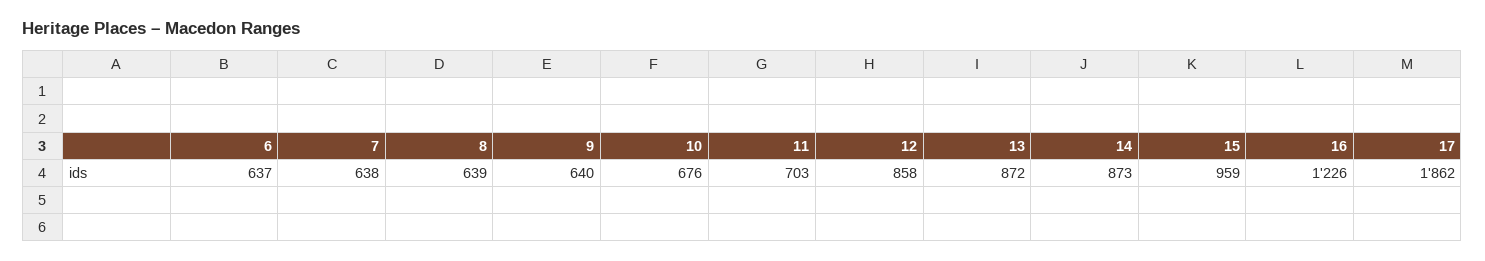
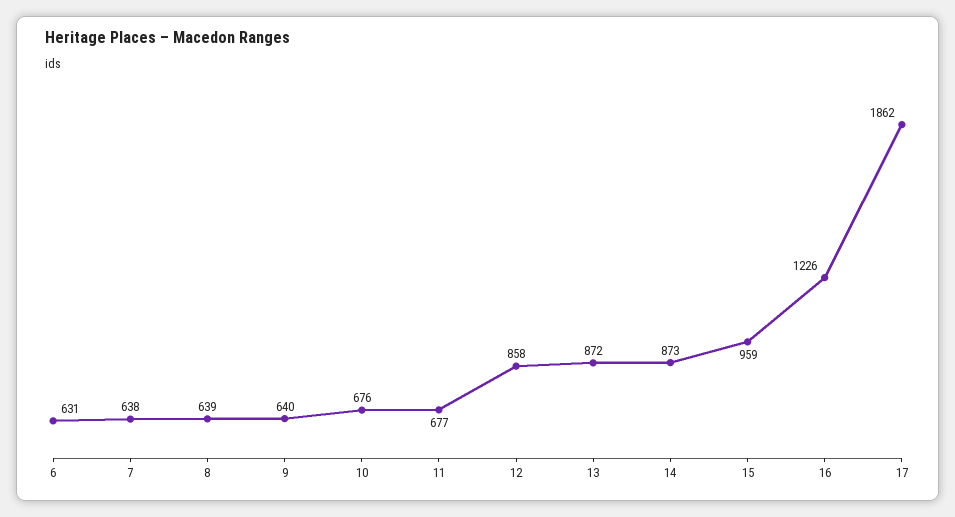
  {
-   "6": 637,
+   "6": 631,
    "7": 638,
    "8": 639,
    "9": 640,
    "10": 676,
-   "11": 703,
+   "11": 677,
    "12": 858,
    "13": 872,
    "14": 873,
    "15": 959,
    "16": 1226,
    "17": 1862
  }

